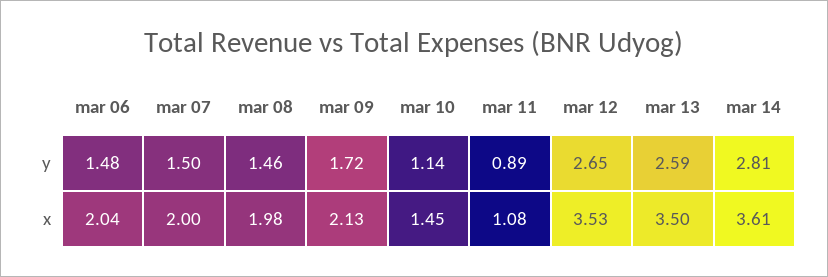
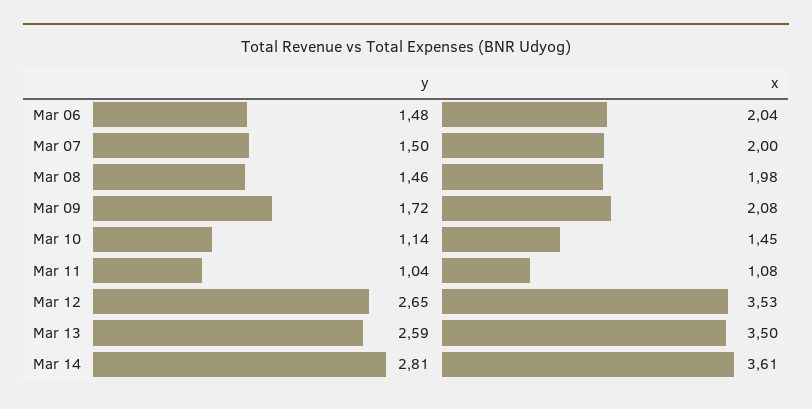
  {
    "mar 06": {
      "y": 1.48,
      "x": 2.04
    },
    "mar 07": {
      "y": 1.5,
      "x": 2
    },
    "mar 08": {
      "y": 1.46,
      "x": 1.98
    },
    "mar 09": {
      "y": 1.72,
-     "x": 2.13
+     "x": 2.08
    },
    "mar 10": {
      "y": 1.14,
      "x": 1.45
    },
    "mar 11": {
-     "y": 0.89,
+     "y": 1.04,
      "x": 1.08
    },
    "mar 12": {
      "y": 2.65,
      "x": 3.53
    },
    "mar 13": {
      "y": 2.59,
      "x": 3.5
    },
    "mar 14": {
      "y": 2.81,
      "x": 3.61
    }
  }

